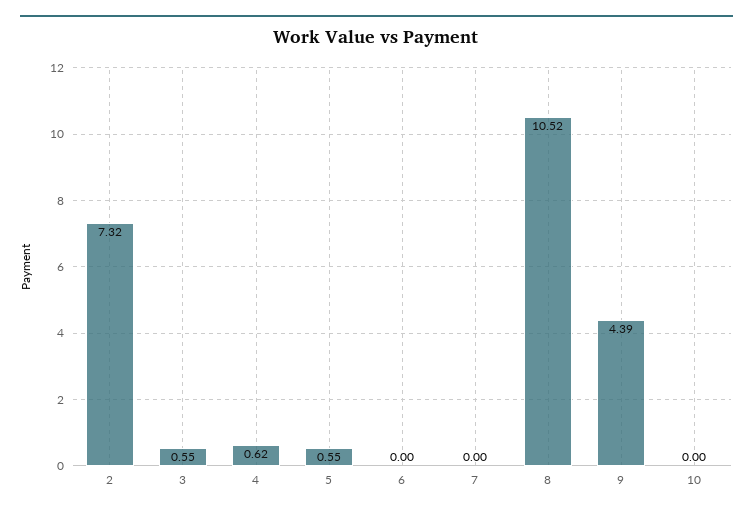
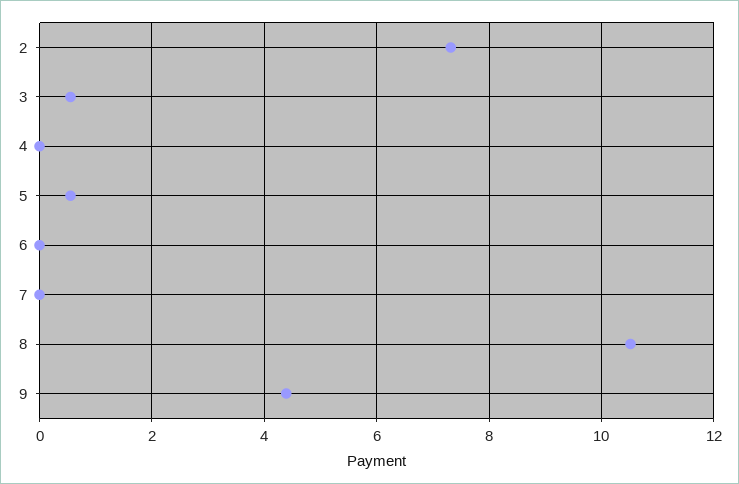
  {
    "2": 7.32,
    "3": 0.55,
-   "4": 0.62,
+   "4": 0,
    "5": 0.55,
    "6": 0,
    "7": 0,
    "8": 10.52,
-   "9": 4.39,
+   "9": 4.39
-   "10": 0
  }

